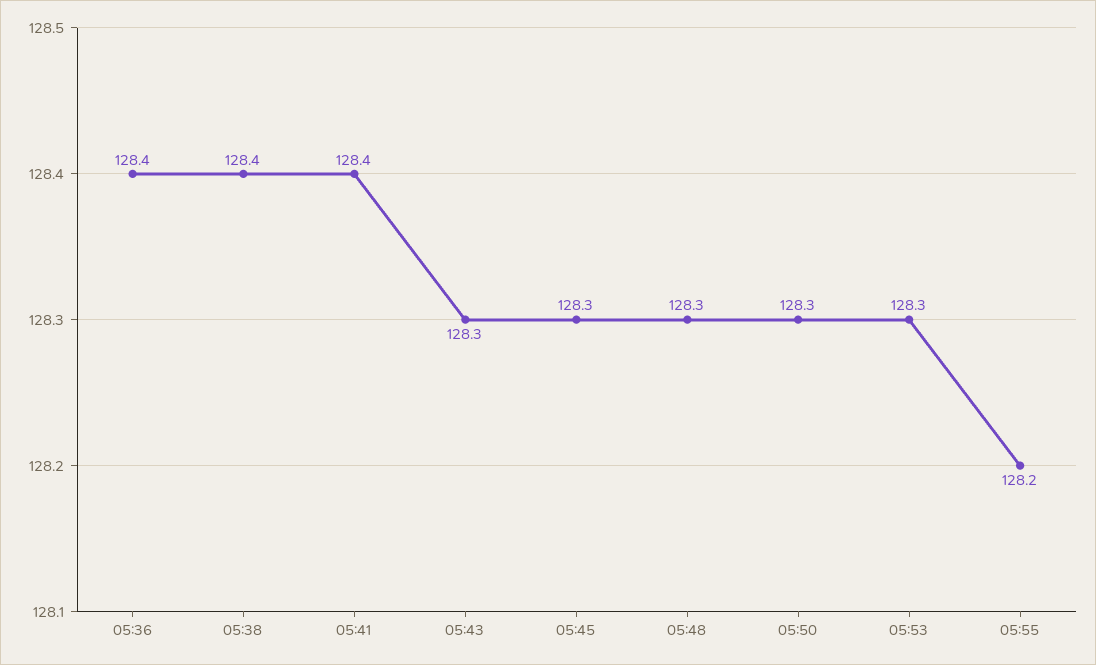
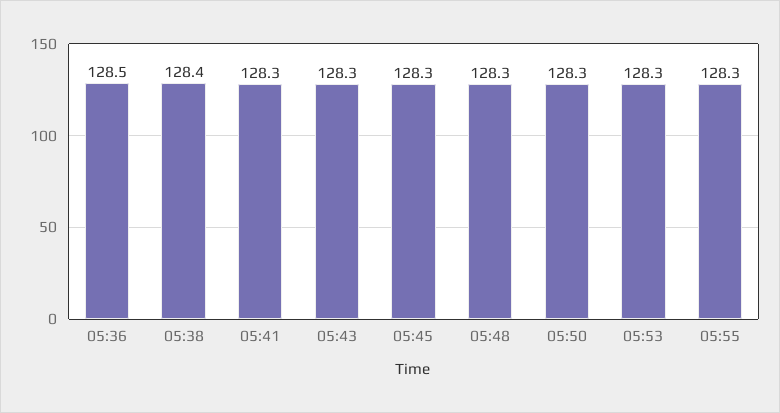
  {
-   "05:36": 128.4,
+   "05:36": 128.5,
    "05:38": 128.4,
-   "05:41": 128.4,
+   "05:41": 128.3,
    "05:43": 128.3,
    "05:45": 128.3,
    "05:48": 128.3,
    "05:50": 128.3,
    "05:53": 128.3,
-   "05:55": 128.2
+   "05:55": 128.3
  }

